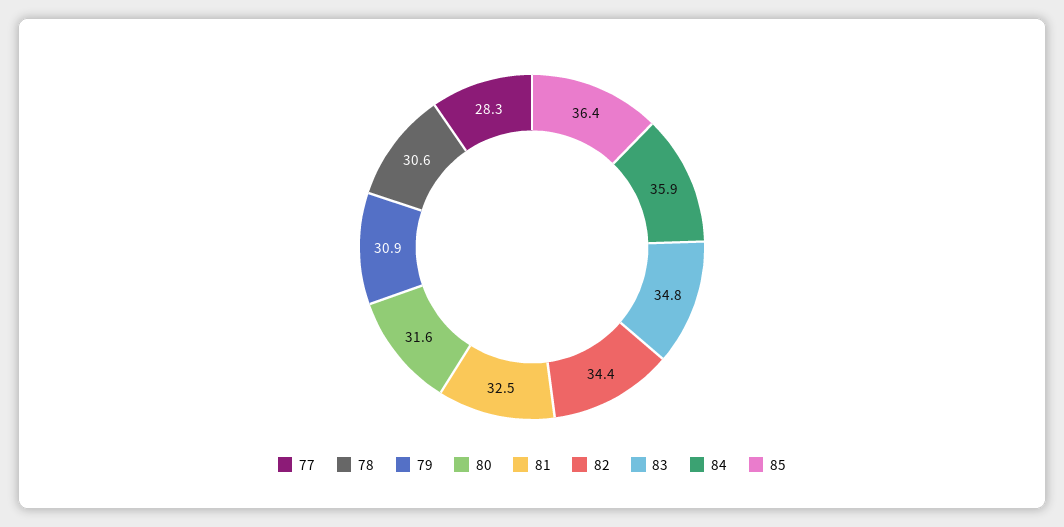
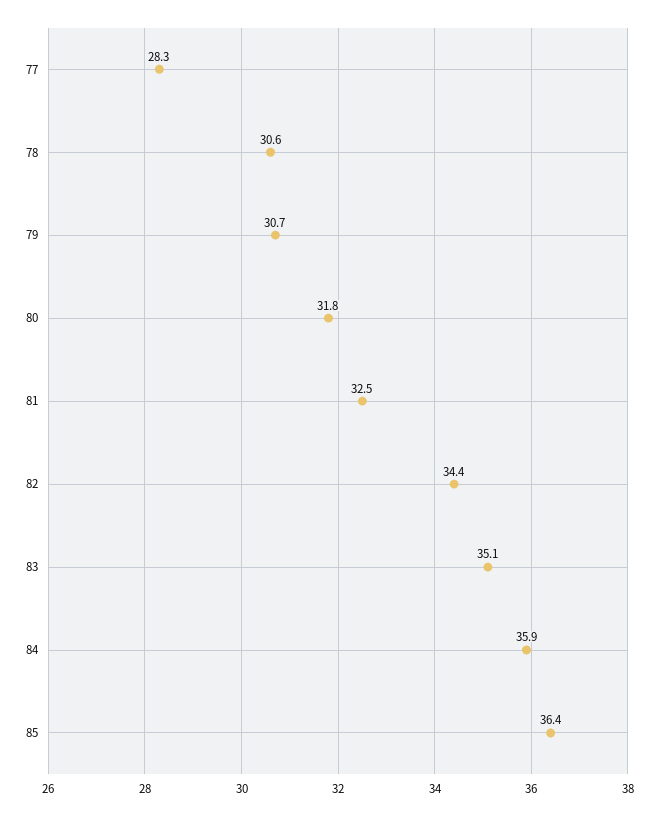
  {
    "77": 28.3,
    "78": 30.6,
-   "79": 30.9,
+   "79": 30.7,
-   "80": 31.6,
+   "80": 31.8,
    "81": 32.5,
    "82": 34.4,
-   "83": 34.8,
+   "83": 35.1,
    "84": 35.9,
    "85": 36.4
  }

